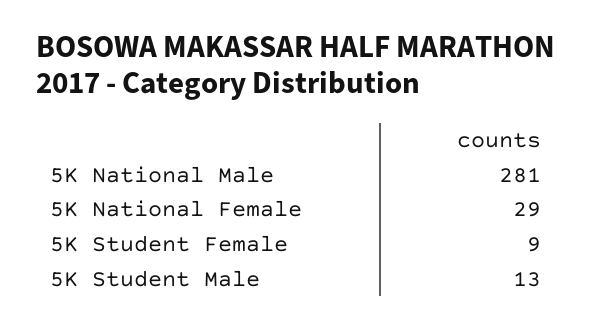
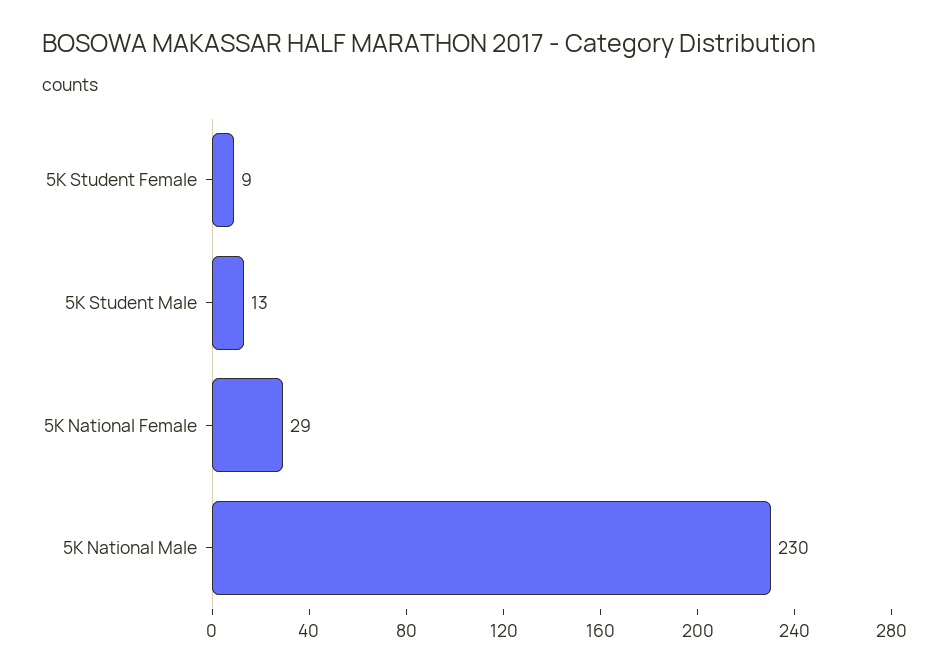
  {
-   "5K National Male": 281,
+   "5K National Male": 230,
    "5K National Female": 29,
    "5K Student Female": 9,
    "5K Student Male": 13
  }

